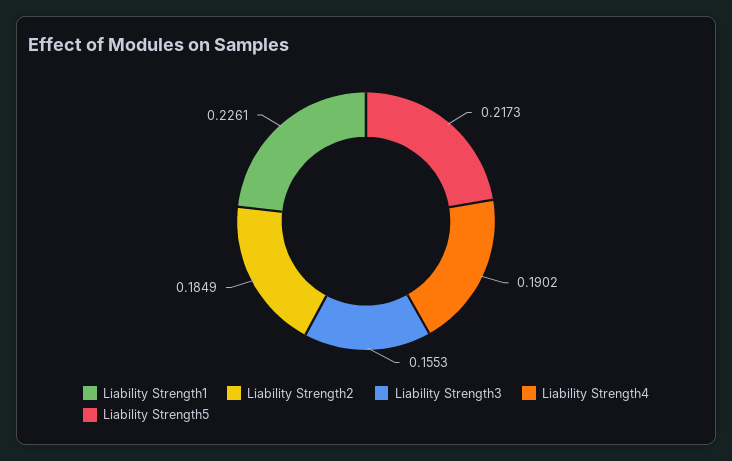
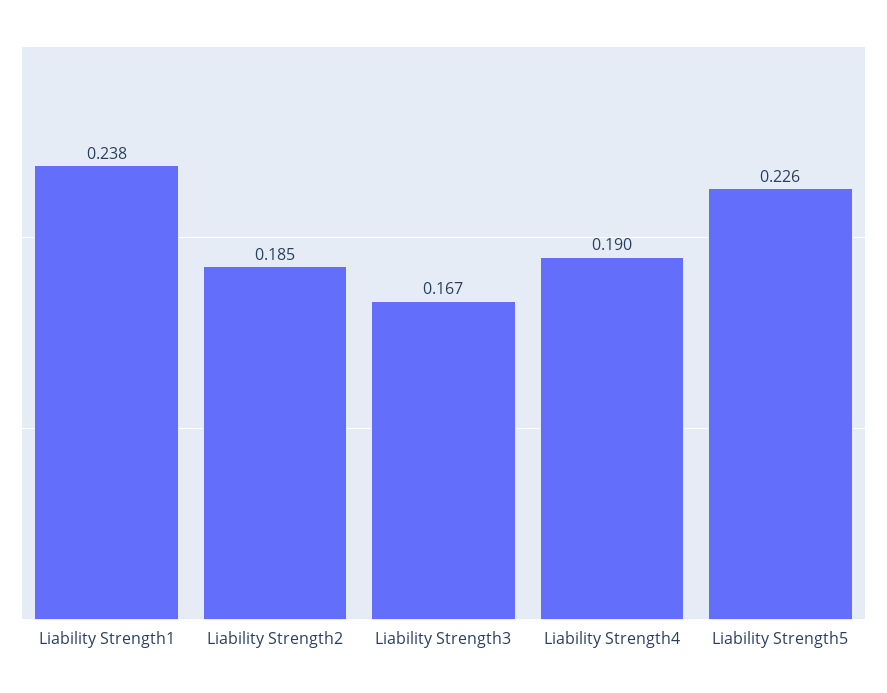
  {
-   "Liability Strength1": 0.2261,
+   "Liability Strength1": 0.238,
    "Liability Strength2": 0.1849,
-   "Liability Strength3": 0.1553,
+   "Liability Strength3": 0.167,
    "Liability Strength4": 0.1902,
-   "Liability Strength5": 0.2173
+   "Liability Strength5": 0.226
  }

